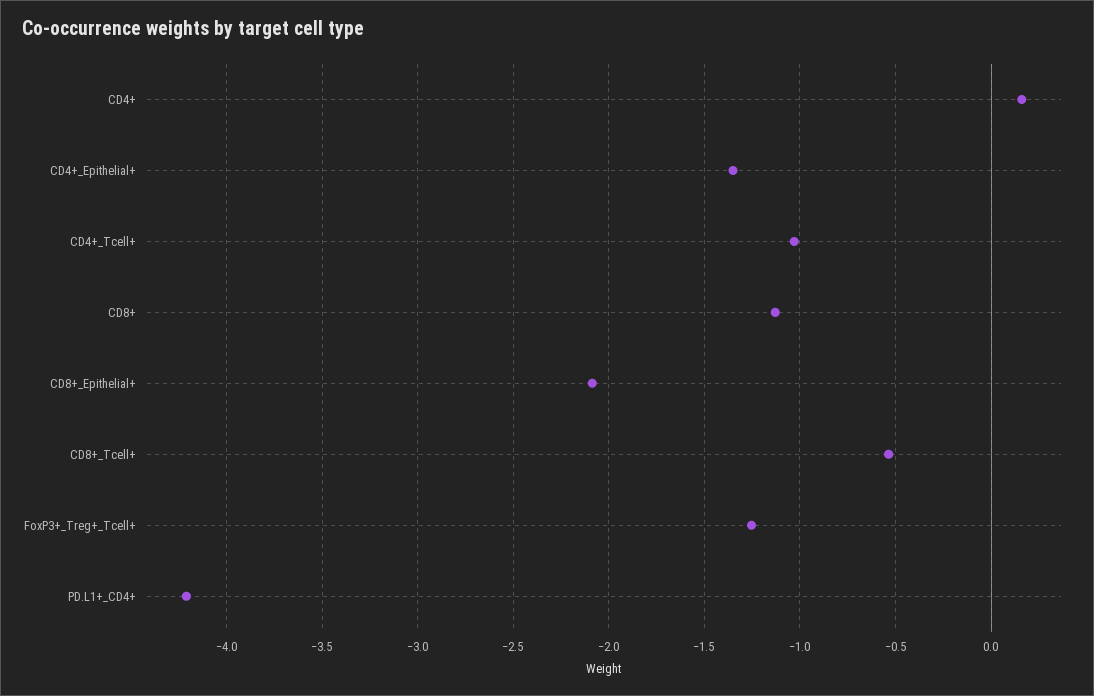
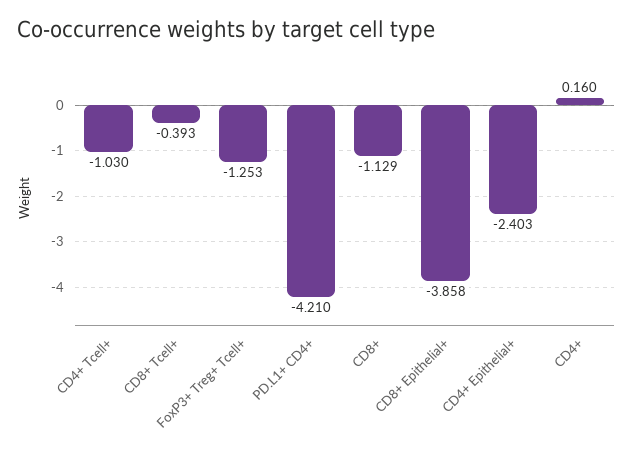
  {
    "CD4+": 0.16,
-   "CD4+_Epithelial+": -1.35,
+   "CD4+_Epithelial+": -2.403,
    "CD4+_Tcell+": -1.03,
    "CD8+": -1.129,
-   "CD8+_Epithelial+": -2.1,
+   "CD8+_Epithelial+": -3.858,
-   "CD8+_Tcell+": -0.55,
+   "CD8+_Tcell+": -0.393,
    "FoxP3+_Treg+_Tcell+": -1.253,
    "PD.L1+_CD4+": -4.21
  }

